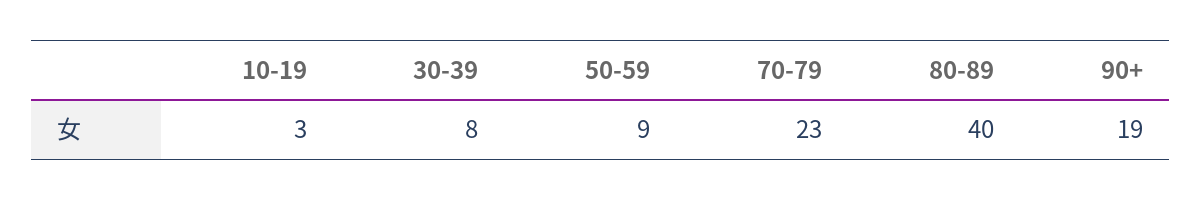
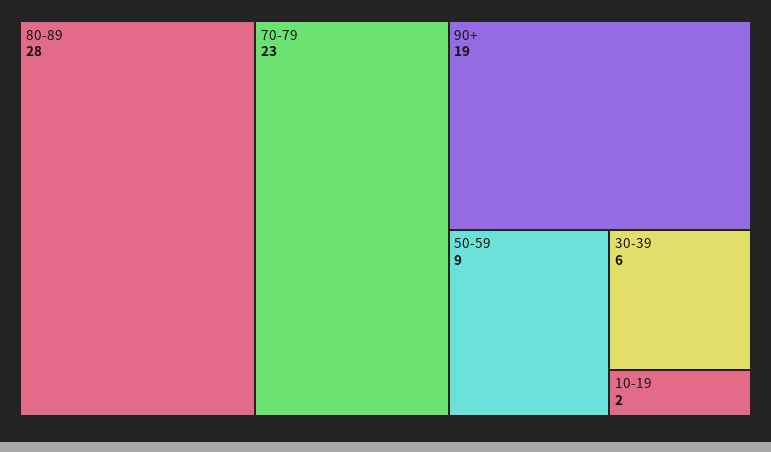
  {
-   "10-19": 3,
+   "10-19": 2,
-   "30-39": 8,
+   "30-39": 6,
    "50-59": 9,
    "70-79": 23,
-   "80-89": 40,
+   "80-89": 28,
    "90+": 19
  }

